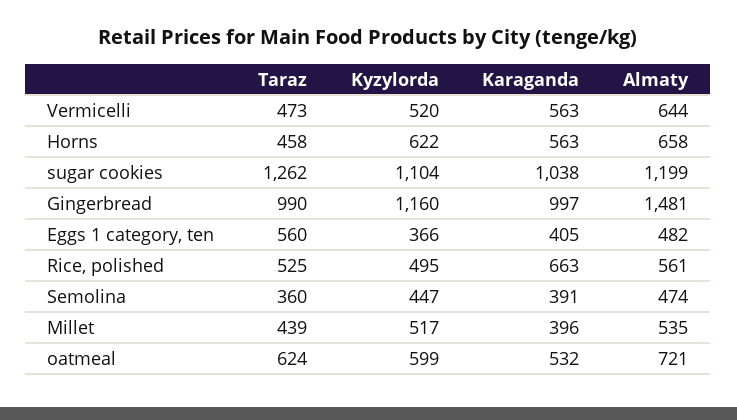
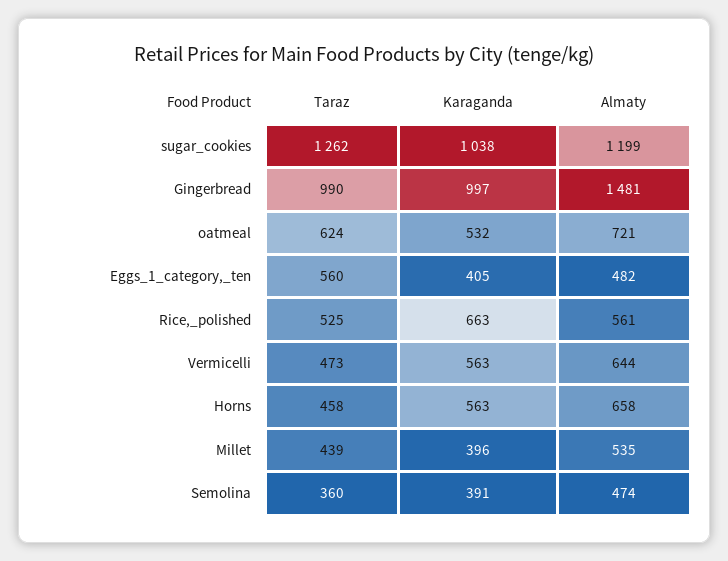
  {
    "Taraz": {
      "Vermicelli": 473,
      "Horns": 458,
      "sugar cookies": 1262,
      "Gingerbread": 990,
      "Eggs 1 category, ten": 560,
      "Rice, polished": 525,
      "Semolina": 360,
      "Millet": 439,
      "oatmeal": 624
    },
-   "Kyzylorda": {
-     "Vermicelli": 520,
-     "Horns": 622,
-     "sugar cookies": 1104,
-     "Gingerbread": 1160,
-     "Eggs 1 category, ten": 366,
-     "Rice, polished": 495,
-     "Semolina": 447,
-     "Millet": 517,
-     "oatmeal": 599
-   },
    "Karaganda": {
      "Vermicelli": 563,
      "Horns": 563,
      "sugar cookies": 1038,
      "Gingerbread": 997,
      "Eggs 1 category, ten": 405,
      "Rice, polished": 663,
      "Semolina": 391,
      "Millet": 396,
      "oatmeal": 532
    },
    "Almaty": {
      "Vermicelli": 644,
      "Horns": 658,
      "sugar cookies": 1199,
      "Gingerbread": 1481,
      "Eggs 1 category, ten": 482,
      "Rice, polished": 561,
      "Semolina": 474,
      "Millet": 535,
      "oatmeal": 721
    }
  }

